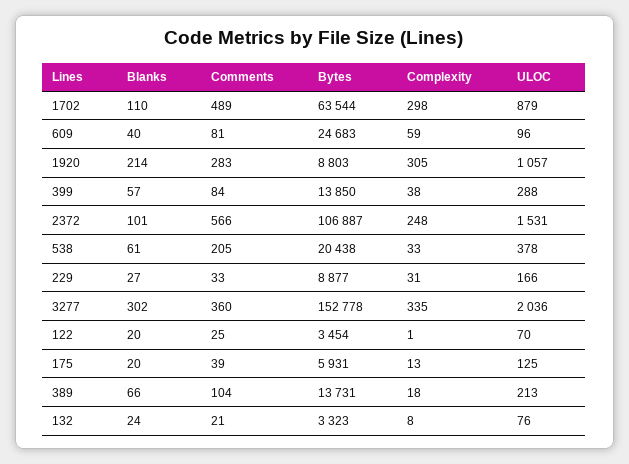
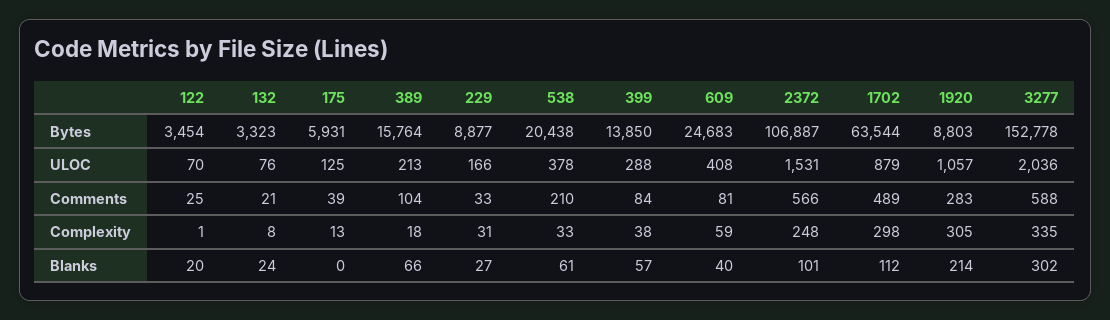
  {
    "Blanks": {
-     "1702": 110,
+     "1702": 112,
      "609": 40,
      "1920": 214,
      "399": 57,
      "2372": 101,
      "538": 61,
      "229": 27,
      "3277": 302,
      "122": 20,
-     "175": 20,
+     "175": 0,
      "389": 66,
      "132": 24
    },
    "Comments": {
      "1702": 489,
      "609": 81,
      "1920": 283,
      "399": 84,
      "2372": 566,
-     "538": 205,
+     "538": 210,
      "229": 33,
-     "3277": 360,
+     "3277": 588,
      "122": 25,
      "175": 39,
      "389": 104,
      "132": 21
    },
    "Bytes": {
      "1702": 63544,
      "609": 24683,
      "1920": 8803,
      "399": 13850,
      "2372": 106887,
      "538": 20438,
      "229": 8877,
      "3277": 152778,
      "122": 3454,
      "175": 5931,
-     "389": 13731,
+     "389": 15764,
      "132": 3323
    },
    "Complexity": {
      "1702": 298,
      "609": 59,
      "1920": 305,
      "399": 38,
      "2372": 248,
      "538": 33,
      "229": 31,
      "3277": 335,
      "122": 1,
      "175": 13,
      "389": 18,
      "132": 8
    },
    "ULOC": {
      "1702": 879,
-     "609": 96,
+     "609": 408,
      "1920": 1057,
      "399": 288,
      "2372": 1531,
      "538": 378,
      "229": 166,
      "3277": 2036,
      "122": 70,
      "175": 125,
      "389": 213,
      "132": 76
    }
  }

